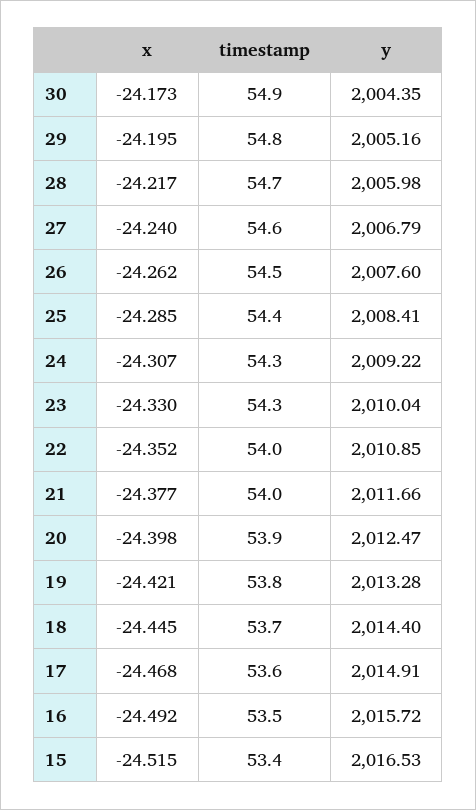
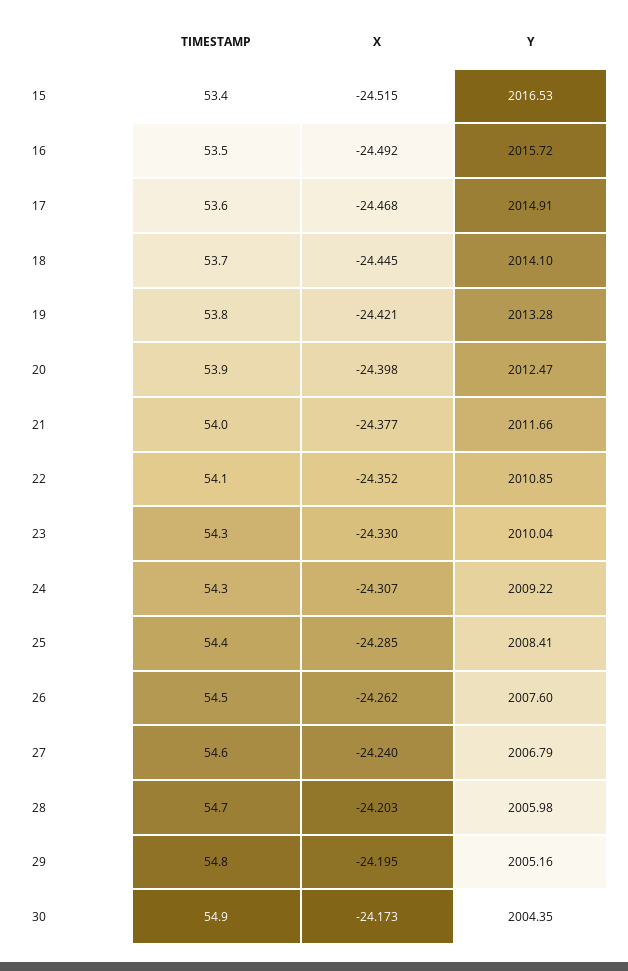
  {
    "x": {
      "30": -24.173,
      "29": -24.195,
-     "28": -24.217,
+     "28": -24.203,
      "27": -24.24,
      "26": -24.262,
      "25": -24.285,
      "24": -24.307,
      "23": -24.33,
      "22": -24.352,
      "21": -24.377,
      "20": -24.398,
      "19": -24.421,
      "18": -24.445,
      "17": -24.468,
      "16": -24.492,
      "15": -24.515
    },
    "timestamp": {
      "30": 54.9,
      "29": 54.8,
      "28": 54.7,
      "27": 54.6,
      "26": 54.5,
      "25": 54.4,
      "24": 54.3,
      "23": 54.3,
-     "22": 54,
+     "22": 54.1,
      "21": 54,
      "20": 53.9,
      "19": 53.8,
      "18": 53.7,
      "17": 53.6,
      "16": 53.5,
      "15": 53.4
    },
    "y": {
      "30": 2004.35,
      "29": 2005.16,
      "28": 2005.98,
      "27": 2006.79,
      "26": 2007.6,
      "25": 2008.41,
      "24": 2009.22,
      "23": 2010.04,
      "22": 2010.85,
      "21": 2011.66,
      "20": 2012.47,
      "19": 2013.28,
-     "18": 2014.4,
+     "18": 2014.1,
      "17": 2014.91,
      "16": 2015.72,
      "15": 2016.53
    }
  }

